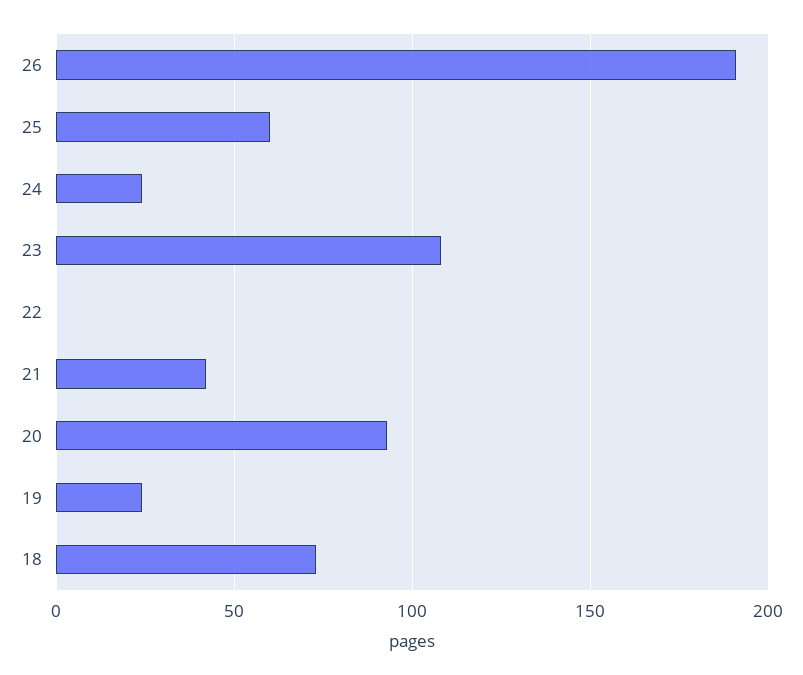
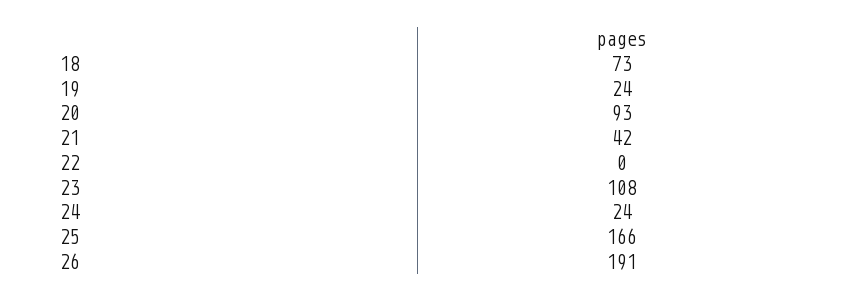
  {
    "26": 191,
-   "25": 60,
+   "25": 166,
    "24": 24,
    "23": 108,
    "22": 0,
    "21": 42,
    "20": 93,
    "19": 24,
    "18": 73
  }

